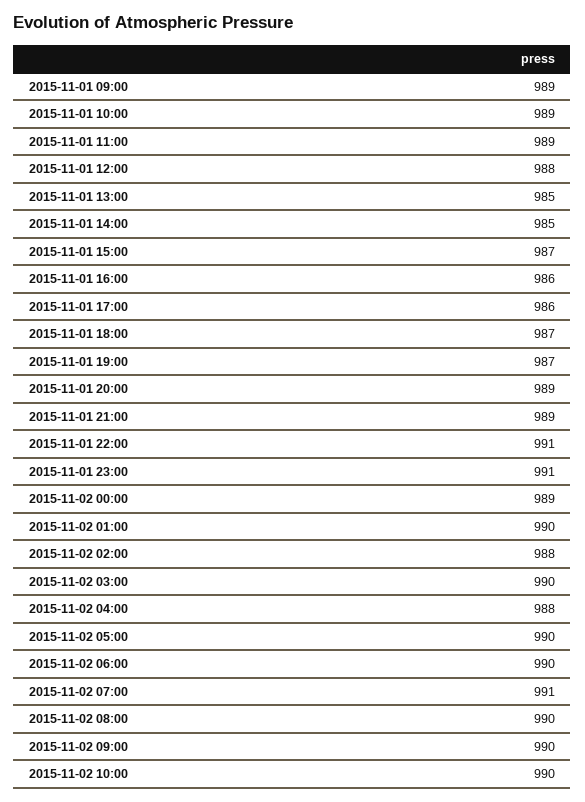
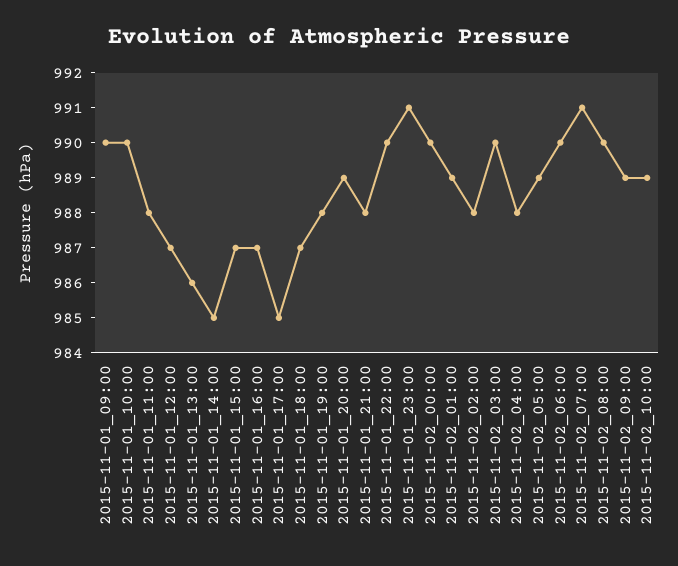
  {
-   "2015-11-01 09:00": 989,
+   "2015-11-01 09:00": 990,
-   "2015-11-01 10:00": 989,
+   "2015-11-01 10:00": 990,
-   "2015-11-01 11:00": 989,
+   "2015-11-01 11:00": 988,
-   "2015-11-01 12:00": 988,
+   "2015-11-01 12:00": 987,
-   "2015-11-01 13:00": 985,
+   "2015-11-01 13:00": 986,
    "2015-11-01 14:00": 985,
    "2015-11-01 15:00": 987,
-   "2015-11-01 16:00": 986,
+   "2015-11-01 16:00": 987,
-   "2015-11-01 17:00": 986,
+   "2015-11-01 17:00": 985,
    "2015-11-01 18:00": 987,
-   "2015-11-01 19:00": 987,
+   "2015-11-01 19:00": 988,
    "2015-11-01 20:00": 989,
-   "2015-11-01 21:00": 989,
+   "2015-11-01 21:00": 988,
-   "2015-11-01 22:00": 991,
+   "2015-11-01 22:00": 990,
    "2015-11-01 23:00": 991,
-   "2015-11-02 00:00": 989,
+   "2015-11-02 00:00": 990,
-   "2015-11-02 01:00": 990,
+   "2015-11-02 01:00": 989,
    "2015-11-02 02:00": 988,
    "2015-11-02 03:00": 990,
    "2015-11-02 04:00": 988,
-   "2015-11-02 05:00": 990,
+   "2015-11-02 05:00": 989,
    "2015-11-02 06:00": 990,
    "2015-11-02 07:00": 991,
    "2015-11-02 08:00": 990,
-   "2015-11-02 09:00": 990,
+   "2015-11-02 09:00": 989,
-   "2015-11-02 10:00": 990
+   "2015-11-02 10:00": 989
  }

